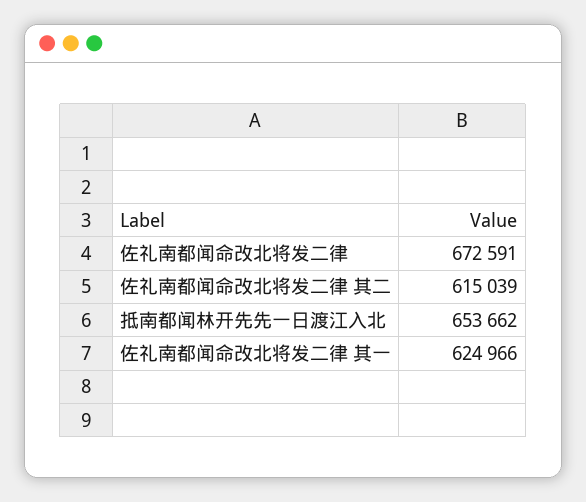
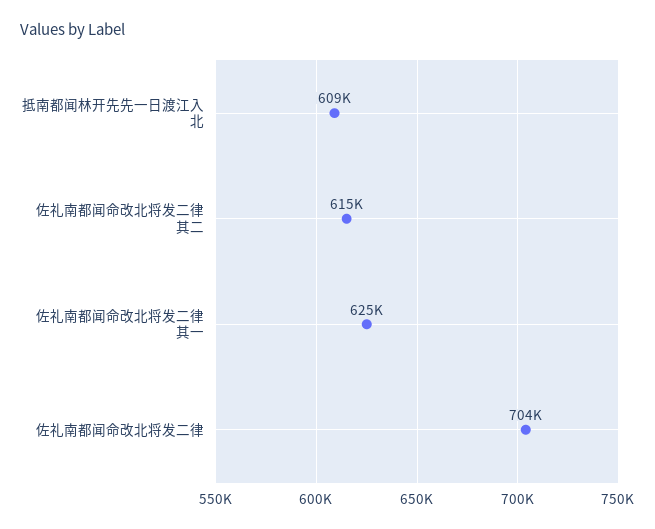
  {
-   "佐礼南都闻命改北将发二律": 672591,
+   "佐礼南都闻命改北将发二律": 704000,
    "佐礼南都闻命改北将发二律 其二": 615039,
-   "抵南都闻林开先先一日渡江入北": 653662,
+   "抵南都闻林开先先一日渡江入北": 609000,
    "佐礼南都闻命改北将发二律 其一": 624966
  }

